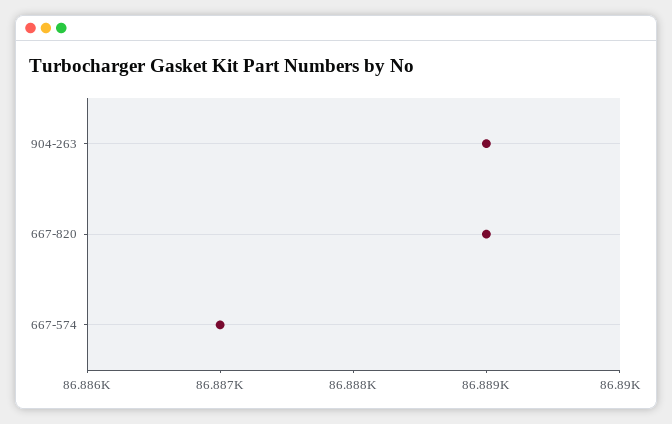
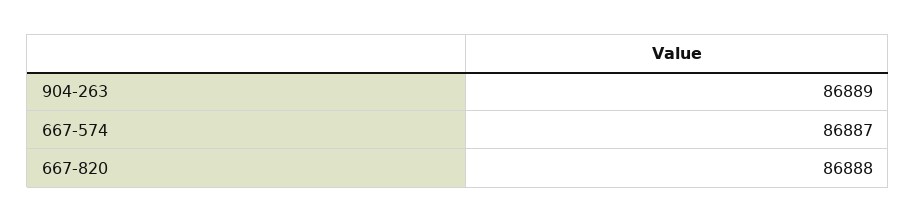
  {
    "904-263": 86889,
-   "667-820": 86889,
+   "667-820": 86888,
    "667-574": 86887
  }

